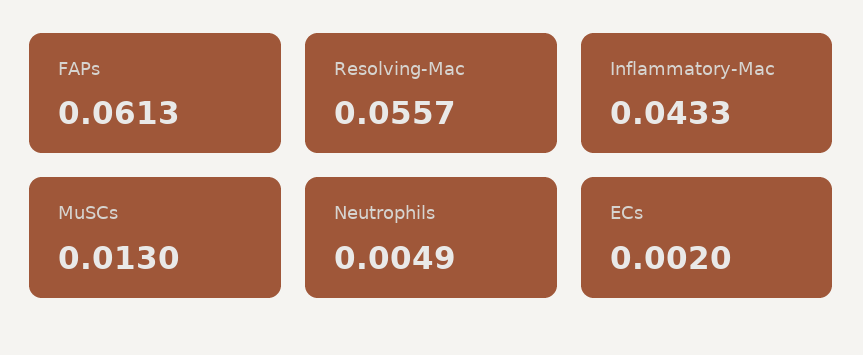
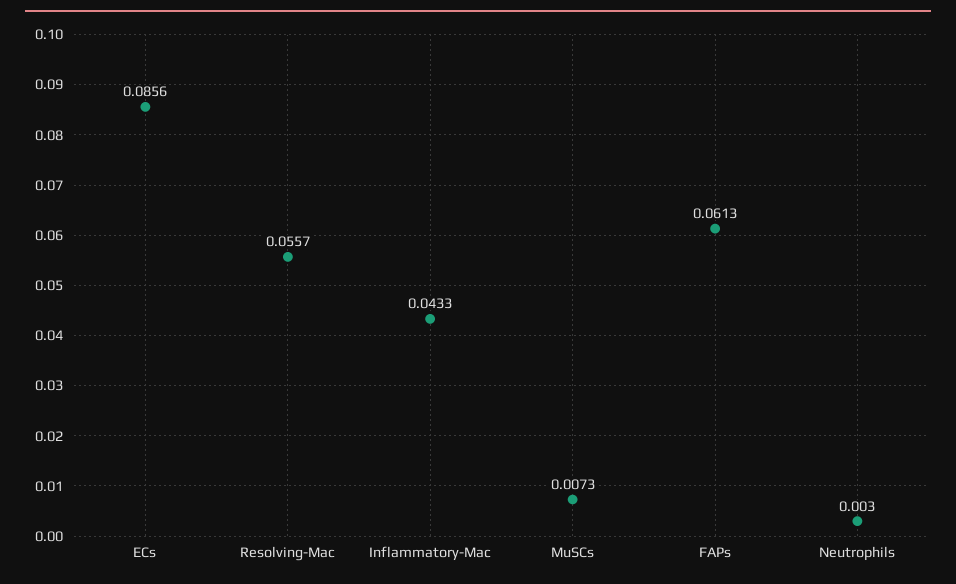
  {
    "FAPs": 0.0613,
    "Resolving-Mac": 0.0557,
    "Inflammatory-Mac": 0.0433,
-   "MuSCs": 0.013,
+   "MuSCs": 0.0073,
-   "Neutrophils": 0.0049,
+   "Neutrophils": 0.003,
-   "ECs": 0.002
+   "ECs": 0.0856
  }

